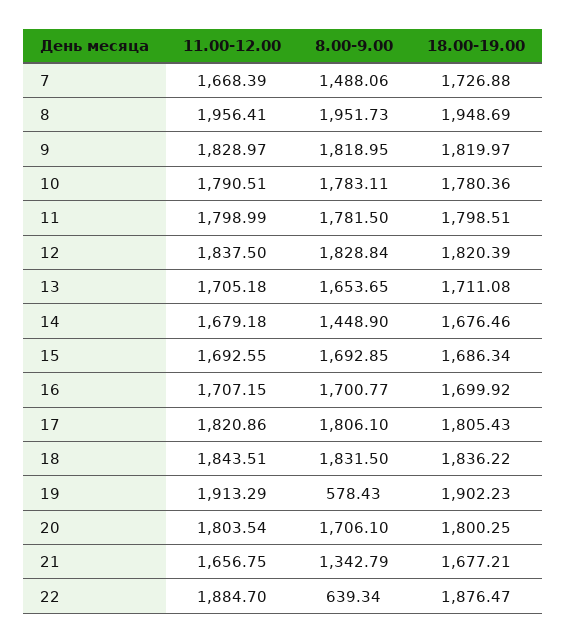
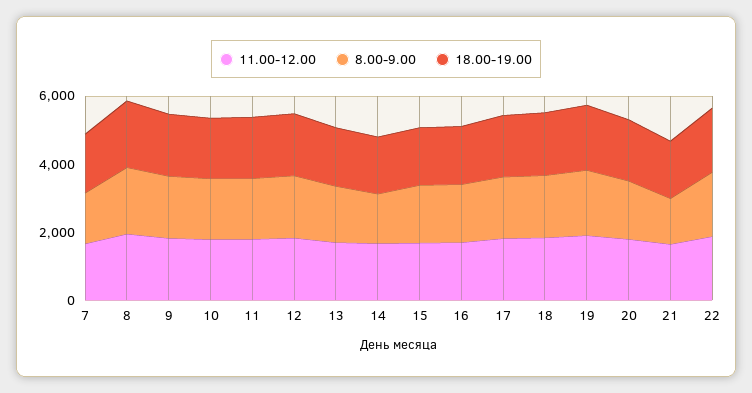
  {
    "11.00-12.00": {
      "7": 1668.39,
      "8": 1956.41,
      "9": 1828.97,
      "10": 1790.51,
      "11": 1798.99,
      "12": 1837.5,
      "13": 1705.18,
      "14": 1679.18,
      "15": 1692.55,
      "16": 1707.15,
      "17": 1820.86,
      "18": 1843.51,
      "19": 1913.29,
      "20": 1803.54,
      "21": 1656.75,
      "22": 1884.7
    },
    "8.00-9.00": {
      "7": 1488.06,
      "8": 1951.73,
      "9": 1818.95,
      "10": 1783.11,
      "11": 1781.5,
      "12": 1828.84,
      "13": 1653.65,
      "14": 1448.9,
      "15": 1692.85,
      "16": 1700.77,
      "17": 1806.1,
      "18": 1831.5,
-     "19": 578.43,
+     "19": 2000,
      "20": 1706.1,
      "21": 1342.79,
-     "22": 639.34
+     "22": 2000
    },
    "18.00-19.00": {
      "7": 1726.88,
      "8": 1948.69,
      "9": 1819.97,
      "10": 1780.36,
      "11": 1798.51,
      "12": 1820.39,
      "13": 1711.08,
      "14": 1676.46,
      "15": 1686.34,
      "16": 1699.92,
      "17": 1805.43,
      "18": 1836.22,
      "19": 1902.23,
      "20": 1800.25,
      "21": 1677.21,
      "22": 1876.47
    }
  }

